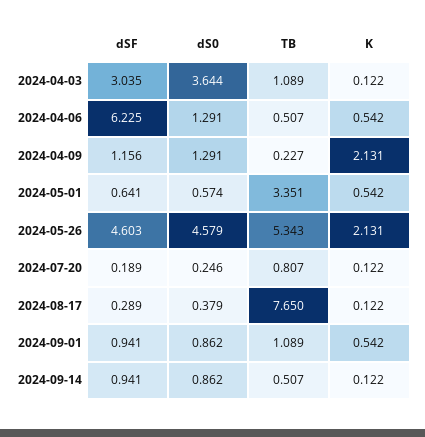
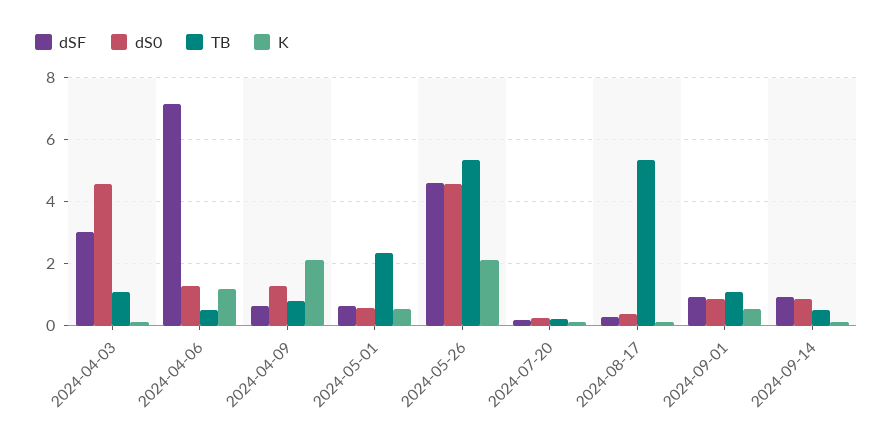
  {
    "dSF": {
      "2024-04-03": 3.035,
-     "2024-04-06": 6.225,
+     "2024-04-06": 7.2,
-     "2024-04-09": 1.156,
+     "2024-04-09": 0.6,
      "2024-05-01": 0.641,
      "2024-05-26": 4.603,
      "2024-07-20": 0.189,
      "2024-08-17": 0.289,
      "2024-09-01": 0.941,
      "2024-09-14": 0.941
    },
    "dS0": {
-     "2024-04-03": 3.644,
+     "2024-04-03": 4.6,
      "2024-04-06": 1.291,
      "2024-04-09": 1.291,
      "2024-05-01": 0.574,
      "2024-05-26": 4.579,
      "2024-07-20": 0.246,
      "2024-08-17": 0.379,
      "2024-09-01": 0.862,
      "2024-09-14": 0.862
    },
    "TB": {
      "2024-04-03": 1.089,
      "2024-04-06": 0.507,
-     "2024-04-09": 0.227,
+     "2024-04-09": 0.8,
-     "2024-05-01": 3.351,
+     "2024-05-01": 2.4,
      "2024-05-26": 5.343,
-     "2024-07-20": 0.807,
+     "2024-07-20": 0.2,
-     "2024-08-17": 7.65,
+     "2024-08-17": 5.4,
      "2024-09-01": 1.089,
      "2024-09-14": 0.507
    },
    "K": {
      "2024-04-03": 0.122,
-     "2024-04-06": 0.542,
+     "2024-04-06": 1.2,
      "2024-04-09": 2.131,
      "2024-05-01": 0.542,
      "2024-05-26": 2.131,
      "2024-07-20": 0.122,
      "2024-08-17": 0.122,
      "2024-09-01": 0.542,
      "2024-09-14": 0.122
    }
  }

